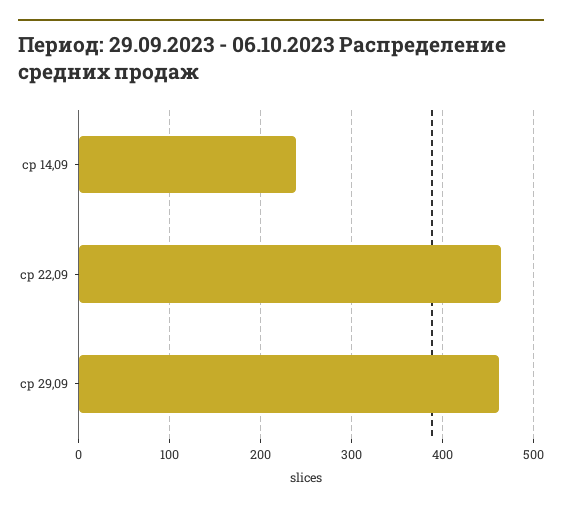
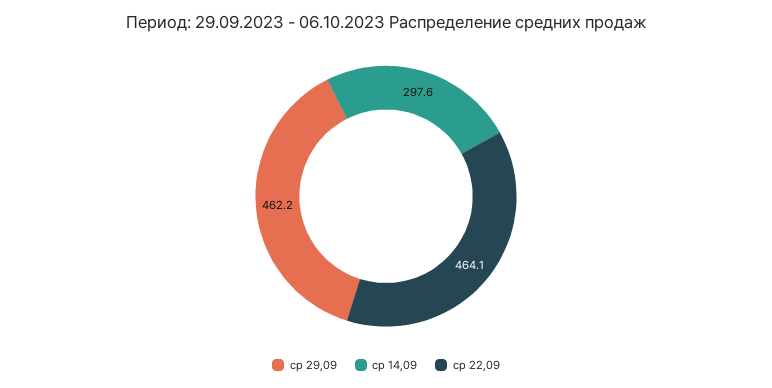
  {
-   "ср 14,09": 240,
+   "ср 14,09": 297.6,
    "ср 22,09": 464.1,
    "ср 29,09": 462.2
  }

